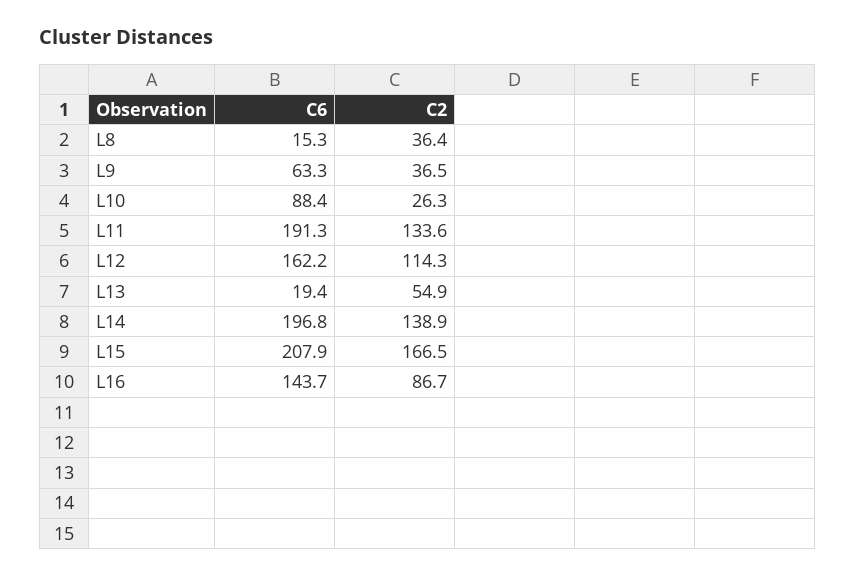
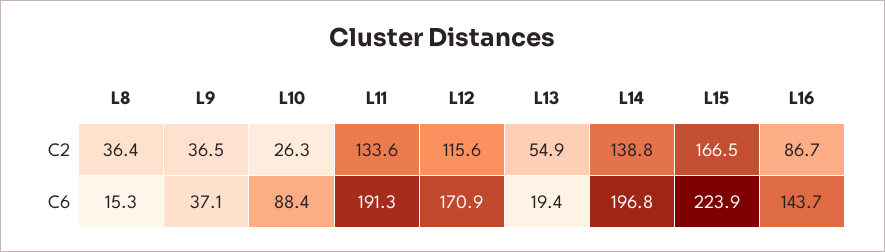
  {
    "C6": {
      "L8": 15.3,
-     "L9": 63.3,
+     "L9": 37.1,
      "L10": 88.4,
      "L11": 191.3,
-     "L12": 162.2,
+     "L12": 170.9,
      "L13": 19.4,
      "L14": 196.8,
-     "L15": 207.9,
+     "L15": 223.9,
      "L16": 143.7
    },
    "C2": {
      "L8": 36.4,
      "L9": 36.5,
      "L10": 26.3,
      "L11": 133.6,
-     "L12": 114.3,
+     "L12": 115.6,
      "L13": 54.9,
-     "L14": 138.9,
+     "L14": 138.8,
      "L15": 166.5,
      "L16": 86.7
    }
  }

